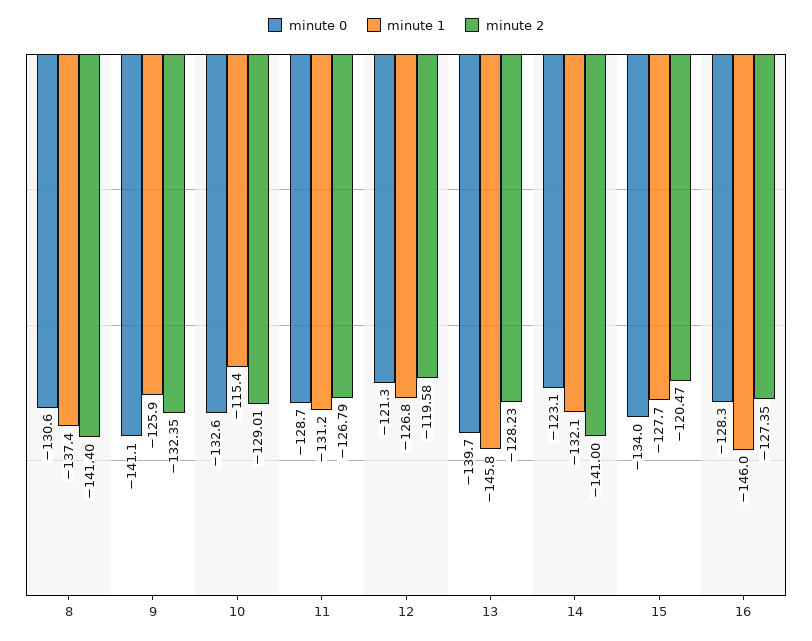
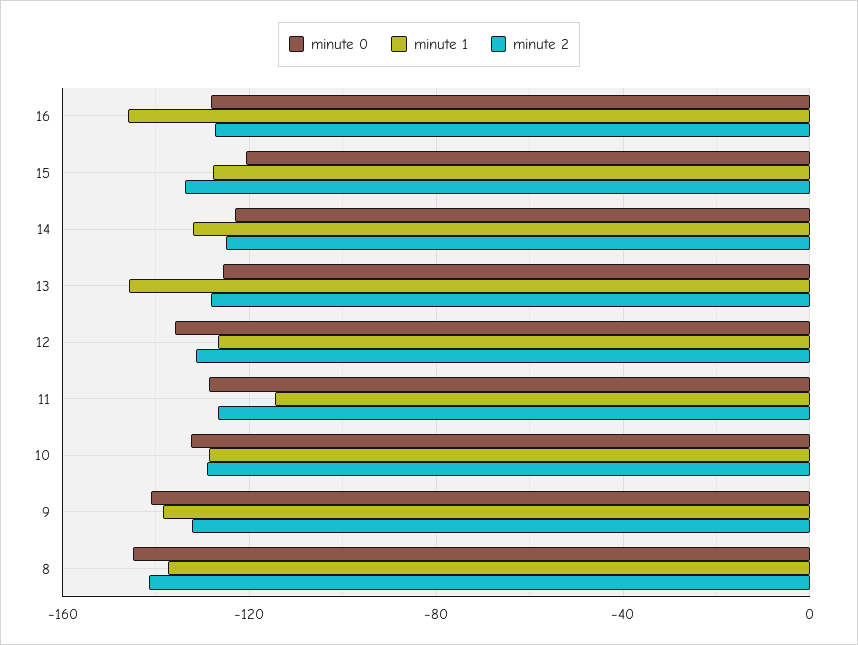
  {
    "minute 0": {
-     "8": -130.6,
+     "8": -145,
      "9": -141.1,
      "10": -132.6,
      "11": -128.7,
-     "12": -121.3,
+     "12": -135,
-     "13": -139.7,
+     "13": -125,
      "14": -123.1,
-     "15": -134,
+     "15": -120,
      "16": -128.3
    },
    "minute 1": {
      "8": -137.4,
-     "9": -125.9,
+     "9": -140,
-     "10": -115.4,
+     "10": -130,
-     "11": -131.2,
+     "11": -115,
      "12": -126.8,
      "13": -145.8,
      "14": -132.1,
      "15": -127.7,
      "16": -146
    },
    "minute 2": {
      "8": -141.4,
      "9": -132.35,
      "10": -129.01,
      "11": -126.79,
-     "12": -119.58,
+     "12": -130,
      "13": -128.23,
-     "14": -141,
+     "14": -125,
-     "15": -120.47,
+     "15": -135,
      "16": -127.35
    }
  }

